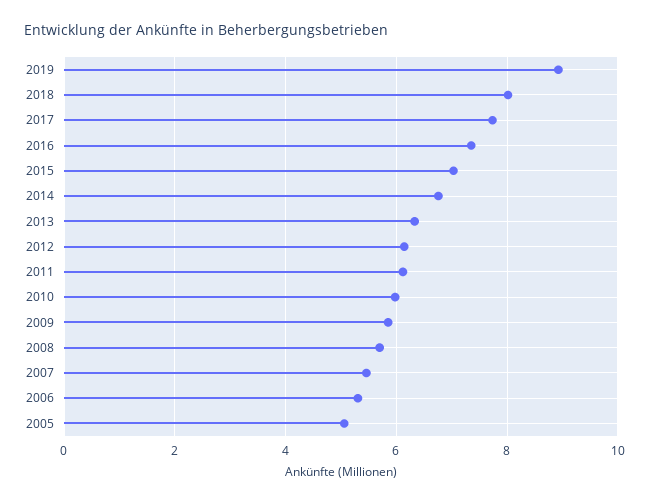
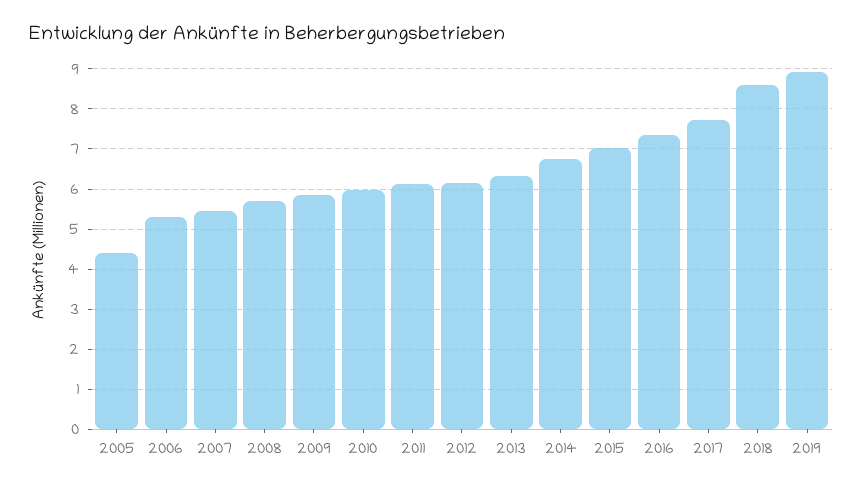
  {
    "2019": 9,
-   "2018": 8,
+   "2018": 8.6,
    "2017": 7.8,
    "2016": 7.4,
    "2015": 7,
    "2014": 6.8,
    "2013": 6.4,
    "2012": 6.2,
    "2011": 6.2,
    "2010": 6,
    "2009": 5.8,
    "2008": 5.6,
    "2007": 5.4,
    "2006": 5.4,
-   "2005": 5
+   "2005": 4.4
  }

